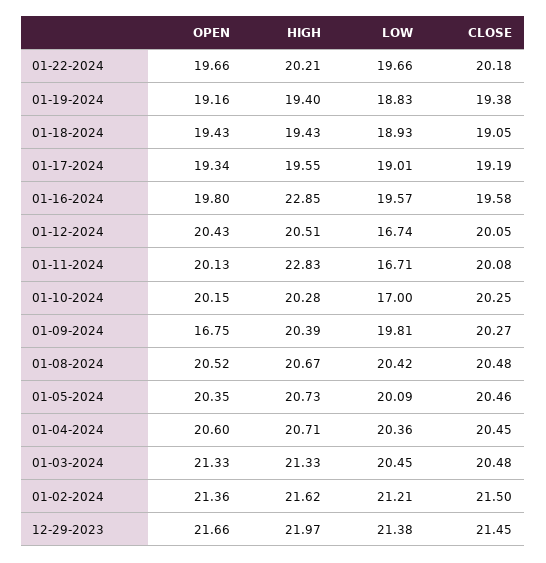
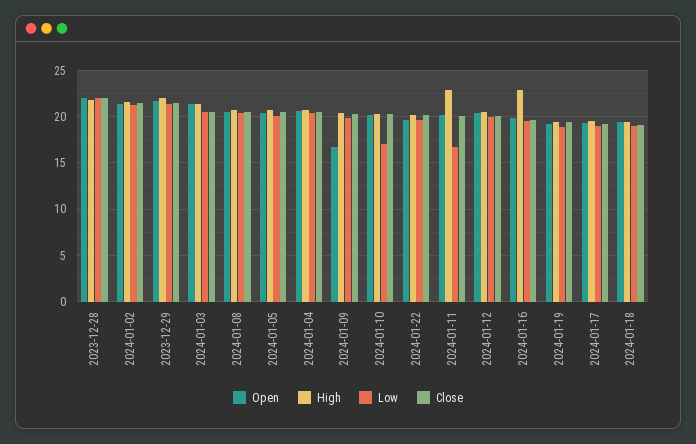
  {
    "OPEN": {
      "01-22-2024": 19.66,
      "01-19-2024": 19.16,
      "01-18-2024": 19.43,
      "01-17-2024": 19.34,
      "01-16-2024": 19.8,
      "01-12-2024": 20.43,
      "01-11-2024": 20.13,
      "01-10-2024": 20.15,
      "01-09-2024": 16.75,
      "01-08-2024": 20.52,
      "01-05-2024": 20.35,
      "01-04-2024": 20.6,
      "01-03-2024": 21.33,
      "01-02-2024": 21.36,
-     "12-29-2023": 21.66
+     "12-29-2023": 21.66,
+     "2023-12-28": 22
    },
    "HIGH": {
      "01-22-2024": 20.21,
      "01-19-2024": 19.4,
      "01-18-2024": 19.43,
      "01-17-2024": 19.55,
      "01-16-2024": 22.85,
      "01-12-2024": 20.51,
      "01-11-2024": 22.83,
      "01-10-2024": 20.28,
      "01-09-2024": 20.39,
      "01-08-2024": 20.67,
      "01-05-2024": 20.73,
      "01-04-2024": 20.71,
      "01-03-2024": 21.33,
      "01-02-2024": 21.62,
-     "12-29-2023": 21.97
+     "12-29-2023": 21.97,
+     "2023-12-28": 22
    },
    "LOW": {
      "01-22-2024": 19.66,
      "01-19-2024": 18.83,
      "01-18-2024": 18.93,
      "01-17-2024": 19.01,
      "01-16-2024": 19.57,
-     "01-12-2024": 16.74,
+     "01-12-2024": 20,
      "01-11-2024": 16.71,
      "01-10-2024": 17,
      "01-09-2024": 19.81,
      "01-08-2024": 20.42,
      "01-05-2024": 20.09,
      "01-04-2024": 20.36,
      "01-03-2024": 20.45,
      "01-02-2024": 21.21,
-     "12-29-2023": 21.38
+     "12-29-2023": 21.38,
+     "2023-12-28": 22
    },
    "CLOSE": {
      "01-22-2024": 20.18,
      "01-19-2024": 19.38,
      "01-18-2024": 19.05,
      "01-17-2024": 19.19,
      "01-16-2024": 19.58,
      "01-12-2024": 20.05,
      "01-11-2024": 20.08,
      "01-10-2024": 20.25,
      "01-09-2024": 20.27,
      "01-08-2024": 20.48,
      "01-05-2024": 20.46,
      "01-04-2024": 20.45,
      "01-03-2024": 20.48,
      "01-02-2024": 21.5,
-     "12-29-2023": 21.45
+     "12-29-2023": 21.45,
+     "2023-12-28": 22
    }
  }

